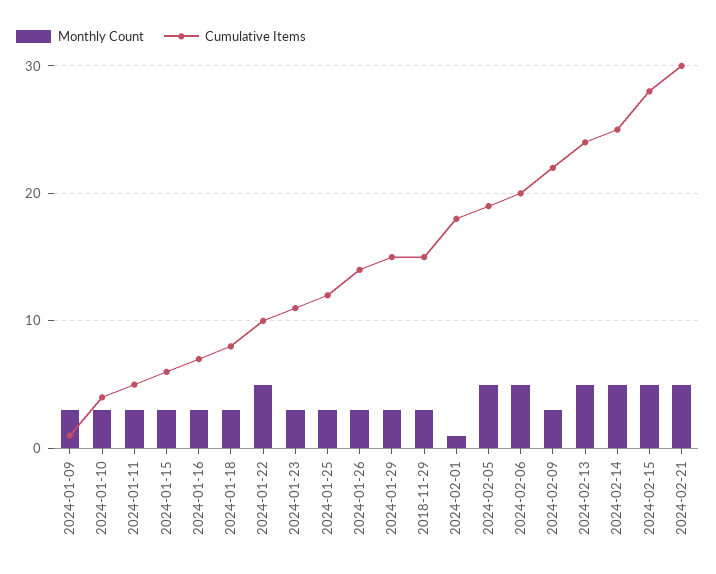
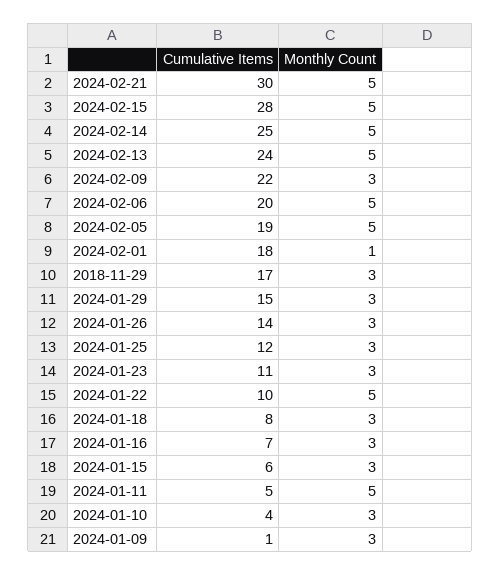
  {
    "Monthly Count": {
      "2024-01-09": 3,
      "2024-01-10": 3,
-     "2024-01-11": 3,
+     "2024-01-11": 5,
      "2024-01-15": 3,
      "2024-01-16": 3,
      "2024-01-18": 3,
      "2024-01-22": 5,
      "2024-01-23": 3,
      "2024-01-25": 3,
      "2024-01-26": 3,
      "2024-01-29": 3,
      "2018-11-29": 3,
      "2024-02-01": 1,
      "2024-02-05": 5,
      "2024-02-06": 5,
      "2024-02-09": 3,
      "2024-02-13": 5,
      "2024-02-14": 5,
      "2024-02-15": 5,
      "2024-02-21": 5
    },
    "Cumulative Items": {
      "2024-01-09": 1,
      "2024-01-10": 4,
      "2024-01-11": 5,
      "2024-01-15": 6,
      "2024-01-16": 7,
      "2024-01-18": 8,
      "2024-01-22": 10,
      "2024-01-23": 11,
      "2024-01-25": 12,
      "2024-01-26": 14,
      "2024-01-29": 15,
-     "2018-11-29": 15,
+     "2018-11-29": 17,
      "2024-02-01": 18,
      "2024-02-05": 19,
      "2024-02-06": 20,
      "2024-02-09": 22,
      "2024-02-13": 24,
      "2024-02-14": 25,
      "2024-02-15": 28,
      "2024-02-21": 30
    }
  }

